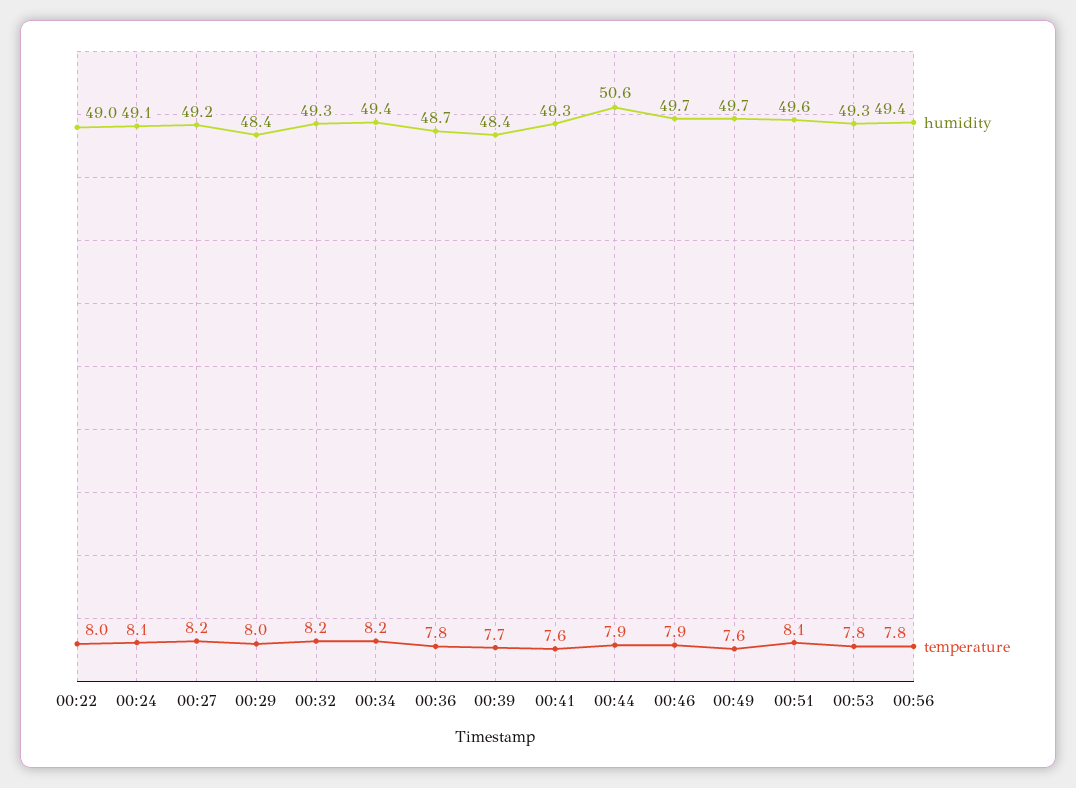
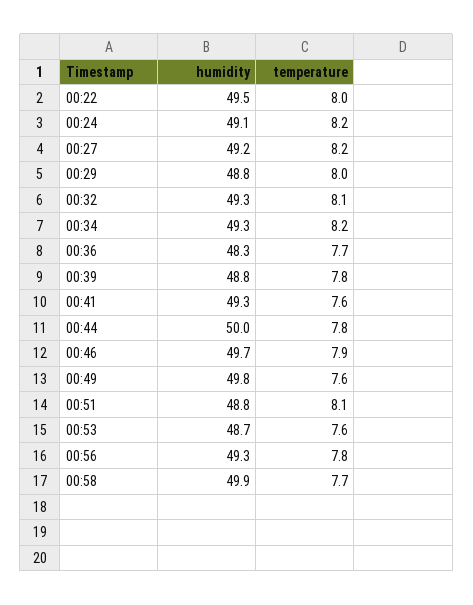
  {
    "humidity": {
-     "00:22": 49,
+     "00:22": 49.5,
      "00:24": 49.1,
      "00:27": 49.2,
-     "00:29": 48.4,
+     "00:29": 48.8,
      "00:32": 49.3,
-     "00:34": 49.4,
+     "00:34": 49.3,
-     "00:36": 48.7,
+     "00:36": 48.3,
-     "00:39": 48.4,
+     "00:39": 48.8,
      "00:41": 49.3,
-     "00:44": 50.6,
+     "00:44": 50,
      "00:46": 49.7,
-     "00:49": 49.7,
+     "00:49": 49.8,
-     "00:51": 49.6,
+     "00:51": 48.8,
-     "00:53": 49.3,
+     "00:53": 48.7,
-     "00:56": 49.4
+     "00:56": 49.3,
+     "00:58": 49.9
    },
    "temperature": {
      "00:22": 8,
-     "00:24": 8.1,
+     "00:24": 8.2,
      "00:27": 8.2,
      "00:29": 8,
-     "00:32": 8.2,
+     "00:32": 8.1,
      "00:34": 8.2,
-     "00:36": 7.8,
+     "00:36": 7.7,
-     "00:39": 7.7,
+     "00:39": 7.8,
      "00:41": 7.6,
-     "00:44": 7.9,
+     "00:44": 7.8,
      "00:46": 7.9,
      "00:49": 7.6,
      "00:51": 8.1,
-     "00:53": 7.8,
+     "00:53": 7.6,
-     "00:56": 7.8
+     "00:56": 7.8,
+     "00:58": 7.7
    }
  }

